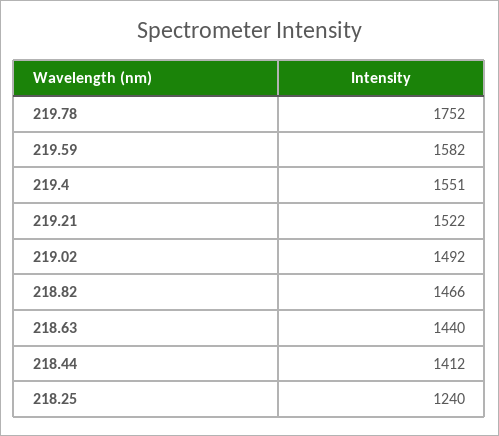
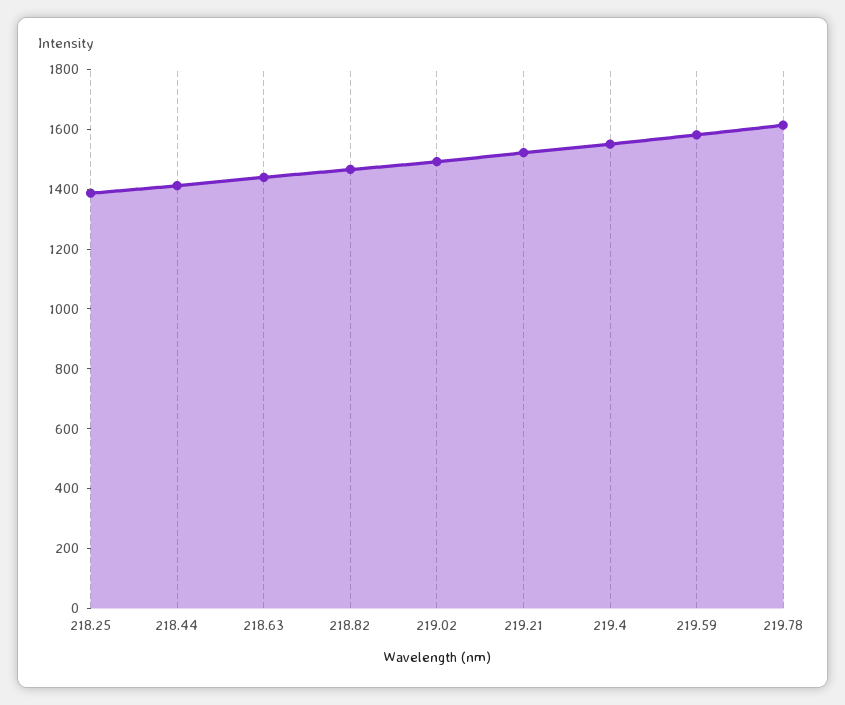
  {
-   "219.78": 1752,
+   "219.78": 1600,
    "219.59": 1582,
    "219.4": 1551,
    "219.21": 1522,
    "219.02": 1492,
    "218.82": 1466,
    "218.63": 1440,
    "218.44": 1412,
-   "218.25": 1240
+   "218.25": 1400
  }

